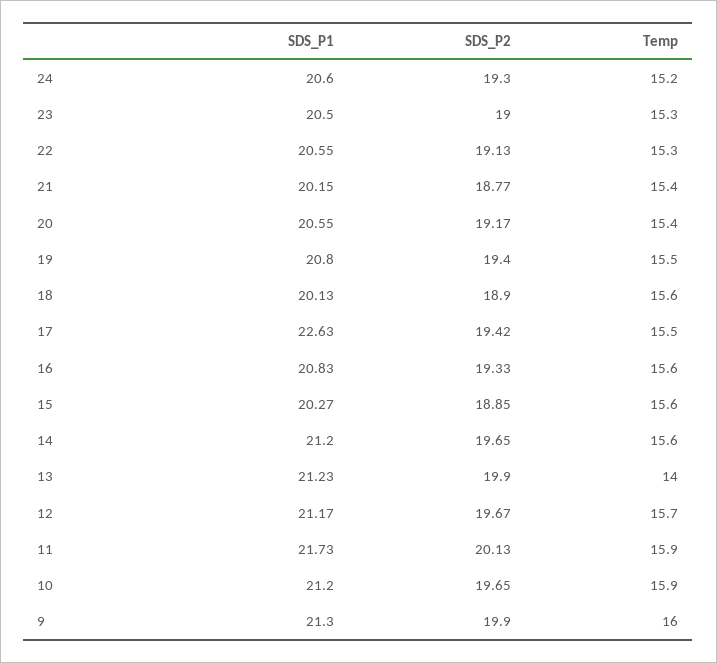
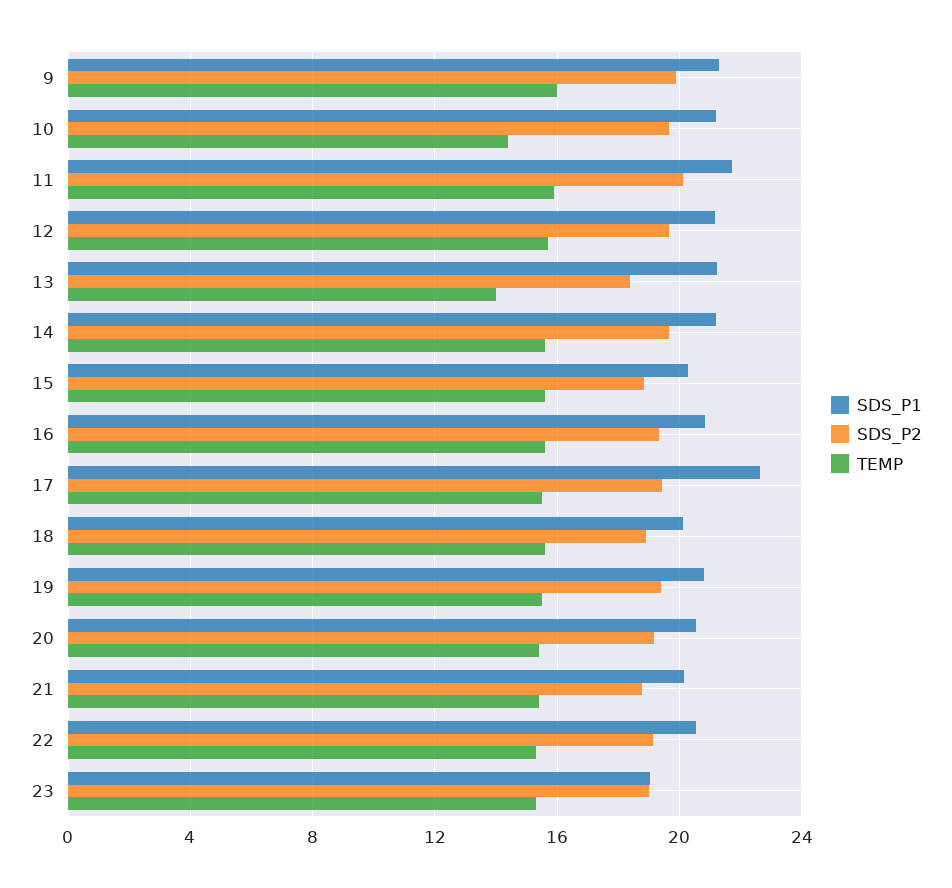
  {
    "SDS_P1": {
-     "24": 20.6,
-     "23": 20.5,
+     "23": 19,
      "22": 20.55,
      "21": 20.15,
      "20": 20.55,
      "19": 20.8,
      "18": 20.13,
      "17": 22.63,
      "16": 20.83,
      "15": 20.27,
      "14": 21.2,
      "13": 21.23,
      "12": 21.17,
      "11": 21.73,
      "10": 21.2,
      "9": 21.3
    },
    "SDS_P2": {
-     "24": 19.3,
      "23": 19,
      "22": 19.13,
      "21": 18.77,
      "20": 19.17,
      "19": 19.4,
      "18": 18.9,
      "17": 19.42,
      "16": 19.33,
      "15": 18.85,
      "14": 19.65,
-     "13": 19.9,
+     "13": 18.5,
      "12": 19.67,
      "11": 20.13,
      "10": 19.65,
      "9": 19.9
    },
    "Temp": {
-     "24": 15.2,
      "23": 15.3,
      "22": 15.3,
      "21": 15.4,
      "20": 15.4,
      "19": 15.5,
      "18": 15.6,
      "17": 15.5,
      "16": 15.6,
      "15": 15.6,
      "14": 15.6,
      "13": 14,
      "12": 15.7,
      "11": 15.9,
-     "10": 15.9,
+     "10": 14.5,
      "9": 16
    }
  }

